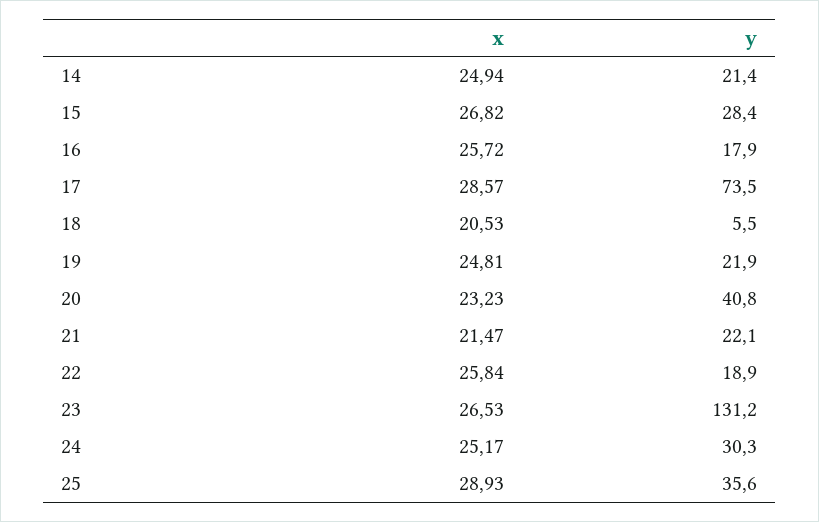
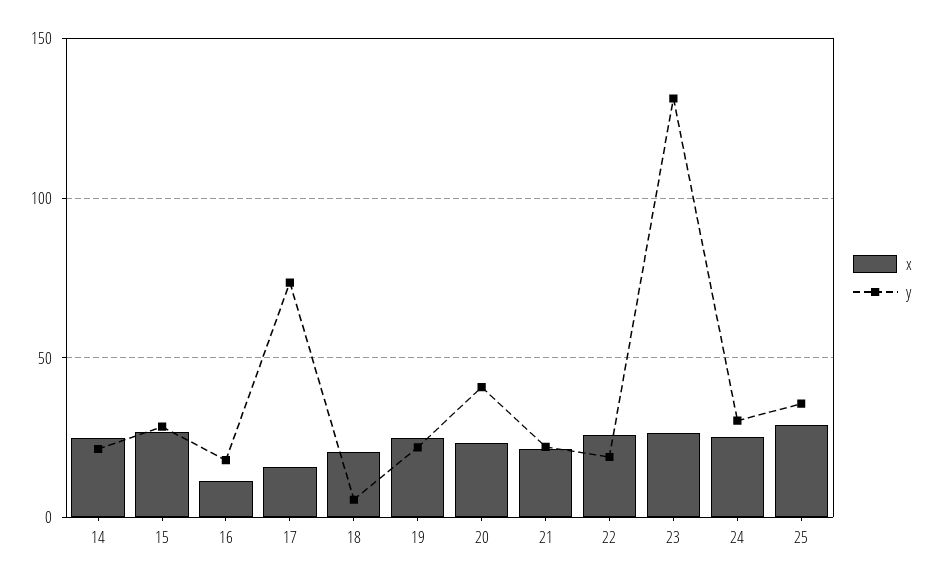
  {
    "x": {
      "14": 24.94,
      "15": 26.82,
-     "16": 25.72,
+     "16": 10,
-     "17": 28.57,
+     "17": 15,
      "18": 20.53,
      "19": 24.81,
      "20": 23.23,
      "21": 21.47,
      "22": 25.84,
      "23": 26.53,
      "24": 25.17,
      "25": 28.93
    },
    "y": {
      "14": 21.4,
      "15": 28.4,
      "16": 17.9,
      "17": 73.5,
      "18": 5.5,
      "19": 21.9,
      "20": 40.8,
      "21": 22.1,
      "22": 18.9,
      "23": 131.2,
      "24": 30.3,
      "25": 35.6
    }
  }

